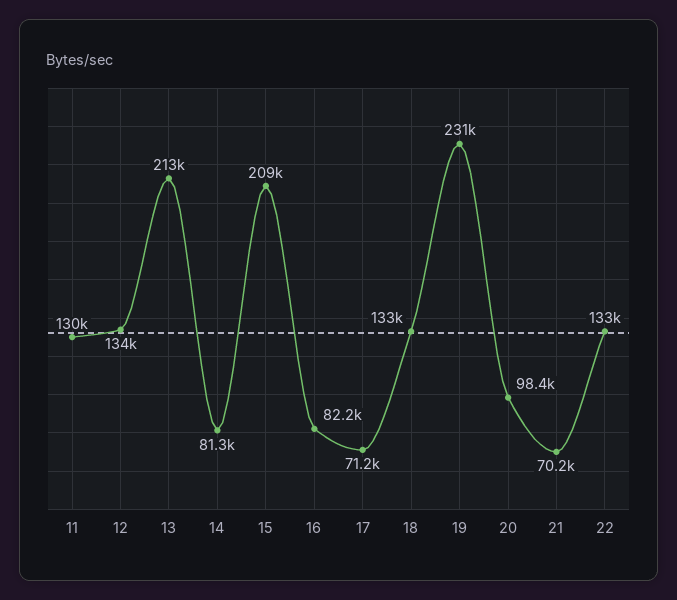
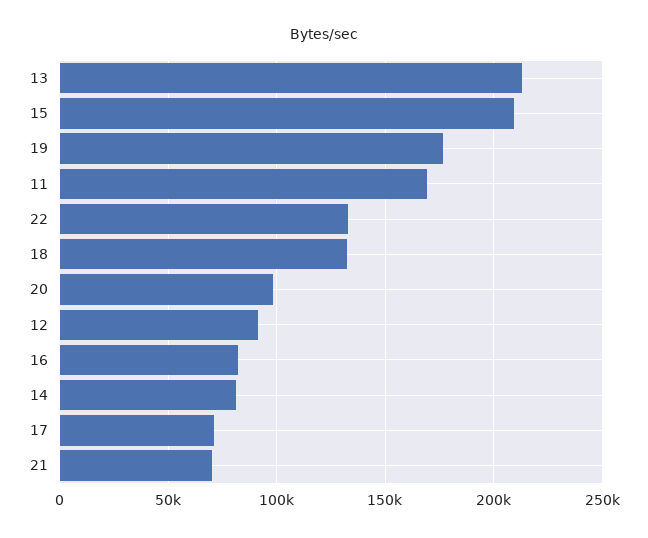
  {
-   "11": 130000,
+   "11": 170000,
-   "12": 134000,
+   "12": 90000,
    "13": 213000,
    "14": 81300,
    "15": 209000,
    "16": 82200,
    "17": 71200,
    "18": 133000,
-   "19": 231000,
+   "19": 175000,
    "20": 98400,
    "21": 70200,
    "22": 133000
  }

